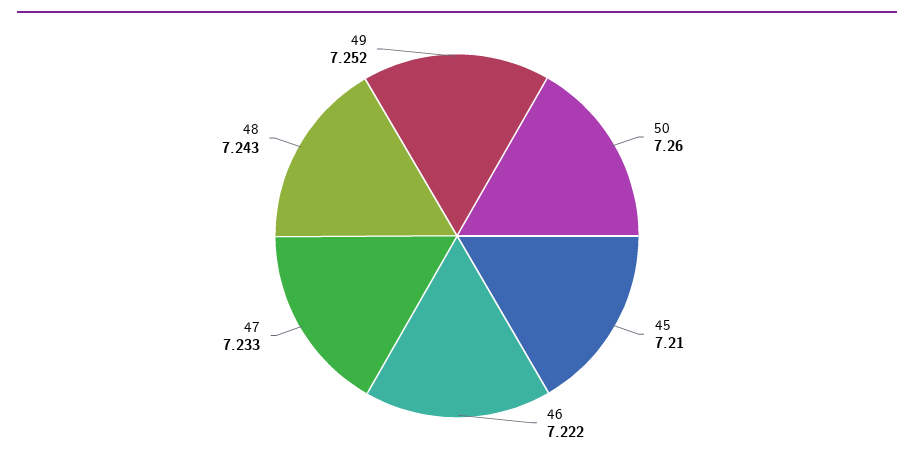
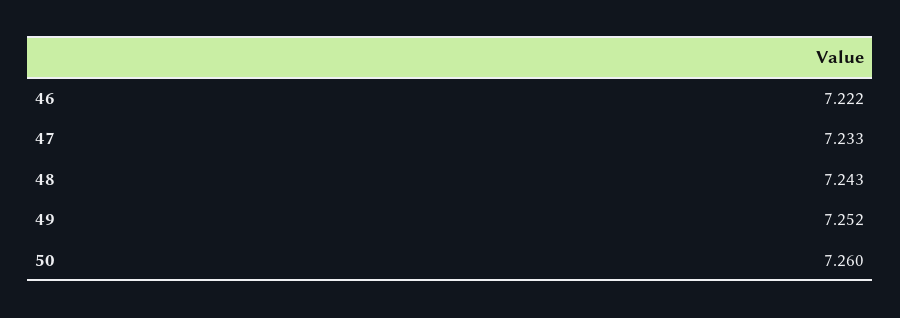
  {
    "50": 7.26,
-   "45": 7.21,
    "46": 7.222,
    "47": 7.233,
    "48": 7.243,
    "49": 7.252
  }

